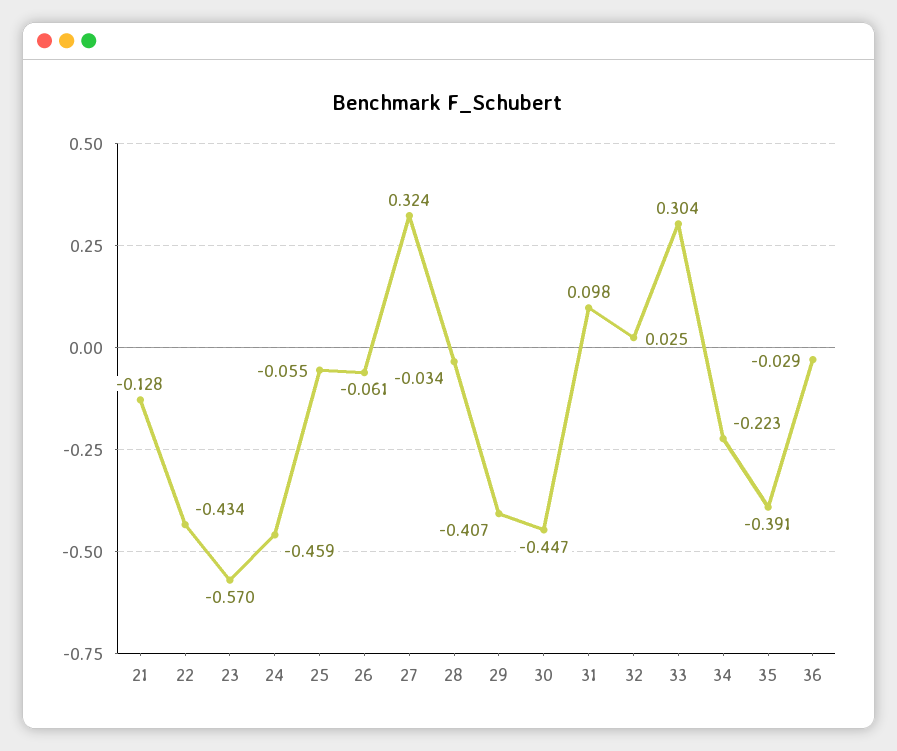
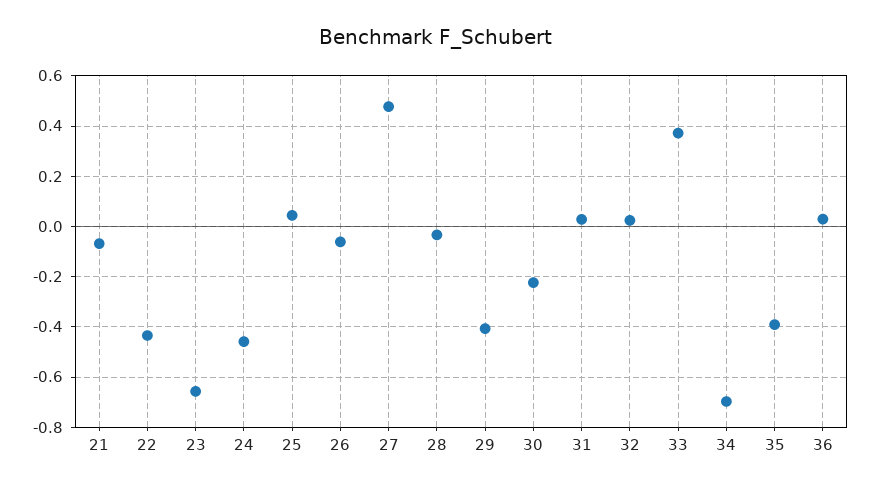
  {
-   "21": -0.128,
+   "21": -0.075,
    "22": -0.434,
-   "23": -0.57,
+   "23": -0.65,
    "24": -0.459,
-   "25": -0.055,
+   "25": 0.05,
    "26": -0.061,
-   "27": 0.324,
+   "27": 0.475,
    "28": -0.034,
    "29": -0.407,
-   "30": -0.447,
+   "30": -0.225,
-   "31": 0.098,
+   "31": 0.025,
    "32": 0.025,
-   "33": 0.304,
+   "33": 0.375,
-   "34": -0.223,
+   "34": -0.7,
    "35": -0.391,
-   "36": -0.029
+   "36": 0.025
  }

